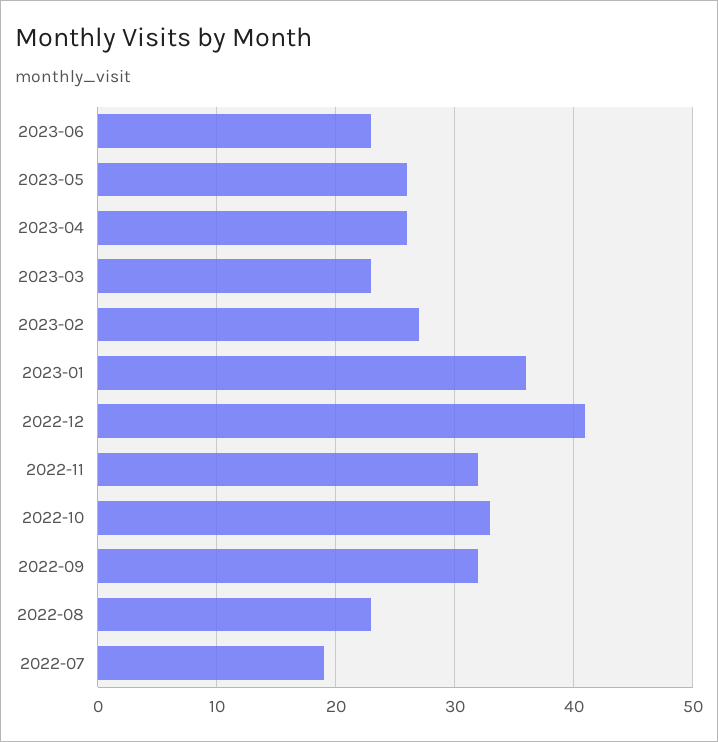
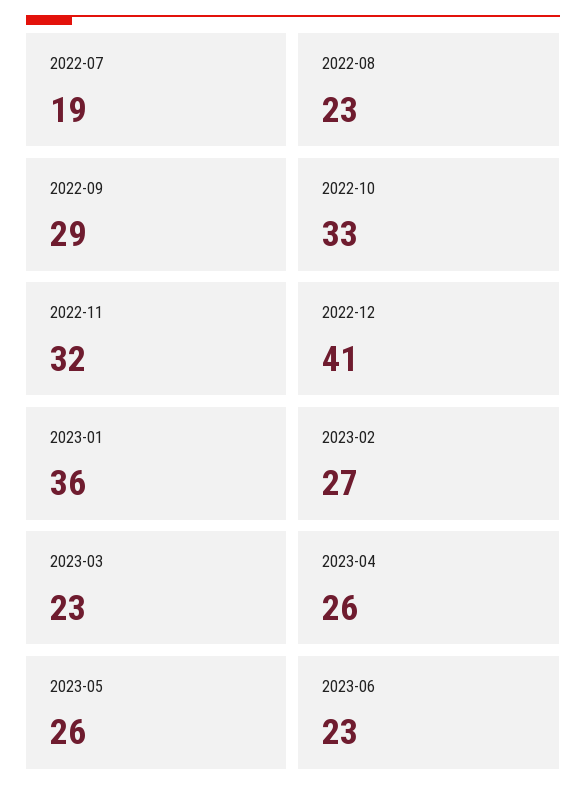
  {
    "2023-06": 23,
    "2023-05": 26,
    "2023-04": 26,
    "2023-03": 23,
    "2023-02": 27,
    "2023-01": 36,
    "2022-12": 41,
    "2022-11": 32,
    "2022-10": 33,
-   "2022-09": 32,
+   "2022-09": 29,
    "2022-08": 23,
    "2022-07": 19
  }

